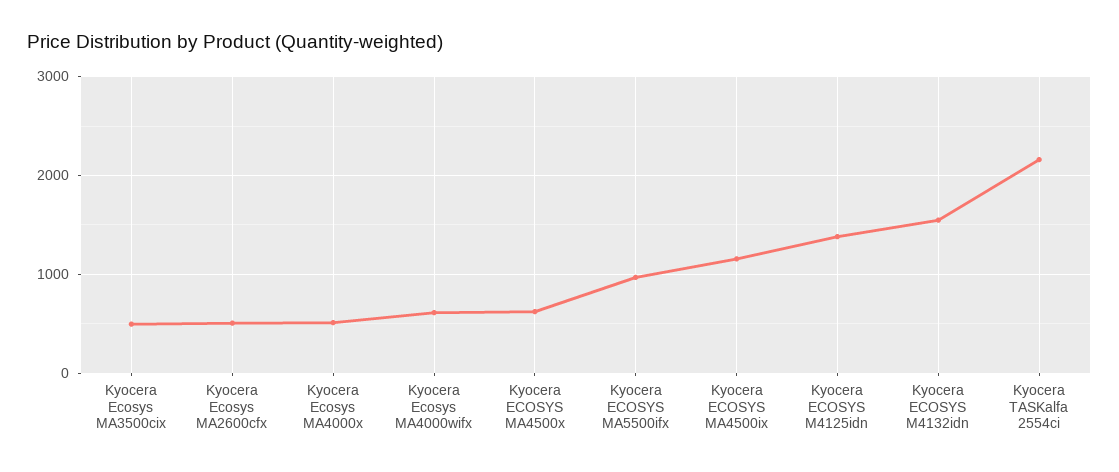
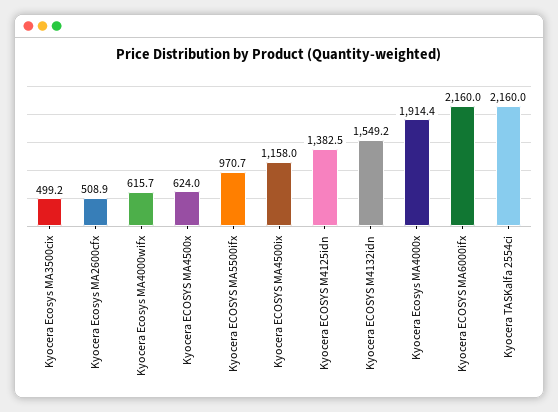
  {
    "Kyocera Ecosys MA3500cix": 499.2,
    "Kyocera Ecosys MA2600cfx": 508.9,
-   "Kyocera Ecosys MA4000x": 500,
+   "Kyocera Ecosys MA4000x": 1914.4,
    "Kyocera Ecosys MA4000wifx": 615.7,
    "Kyocera ECOSYS MA4500x": 624,
    "Kyocera ECOSYS MA5500ifx": 970.7,
    "Kyocera ECOSYS MA4500ix": 1158,
    "Kyocera ECOSYS M4125idn": 1382.5,
    "Kyocera ECOSYS M4132idn": 1549.2,
-   "Kyocera TASKalfa 2554ci": 2160
+   "Kyocera TASKalfa 2554ci": 2160,
+   "Kyocera ECOSYS MA6000ifx": 2160
  }

